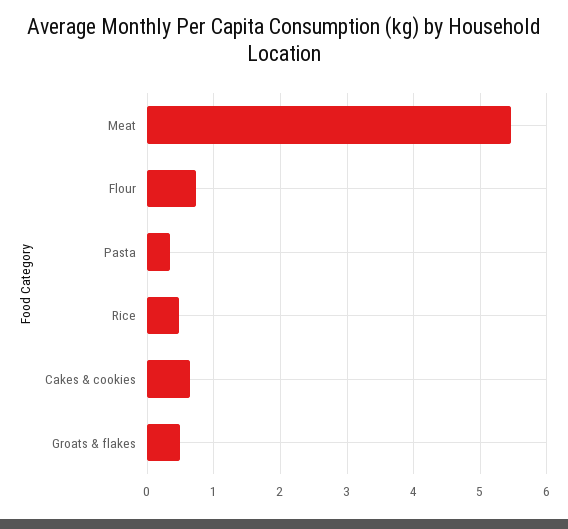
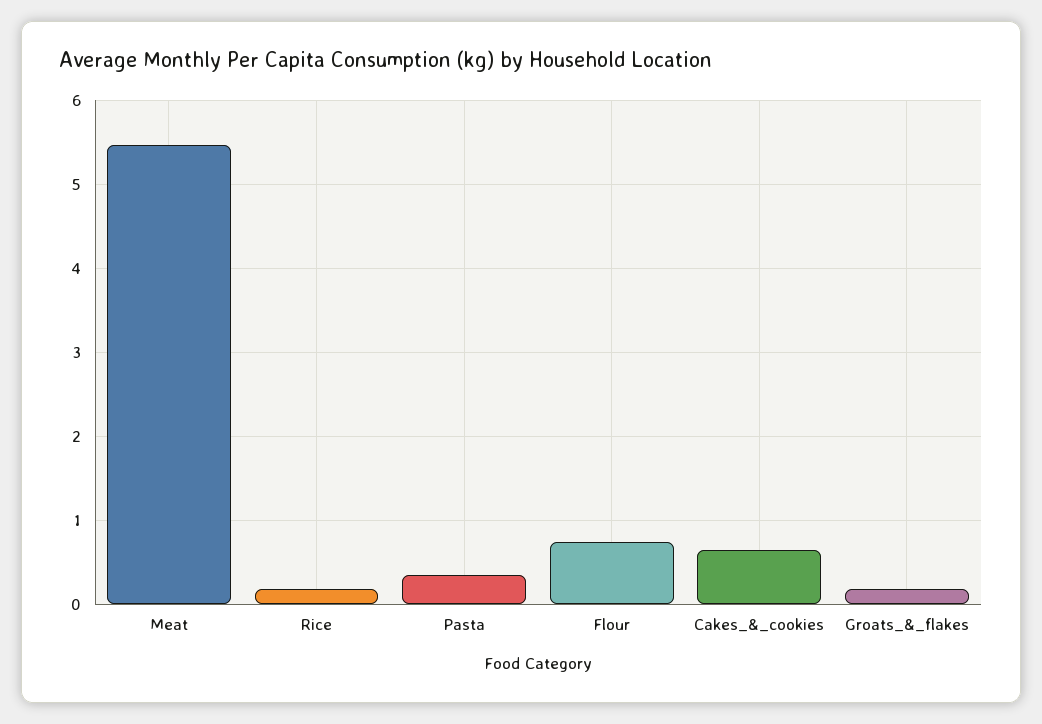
  {
    "Meat": 5.5,
    "Flour": 0.7,
    "Pasta": 0.4,
-   "Rice": 0.5,
+   "Rice": 0.2,
    "Cakes & cookies": 0.6,
-   "Groats & flakes": 0.5
+   "Groats & flakes": 0.2
  }

